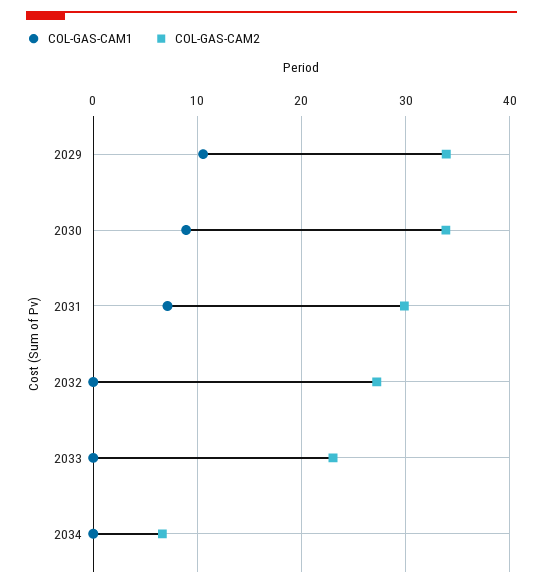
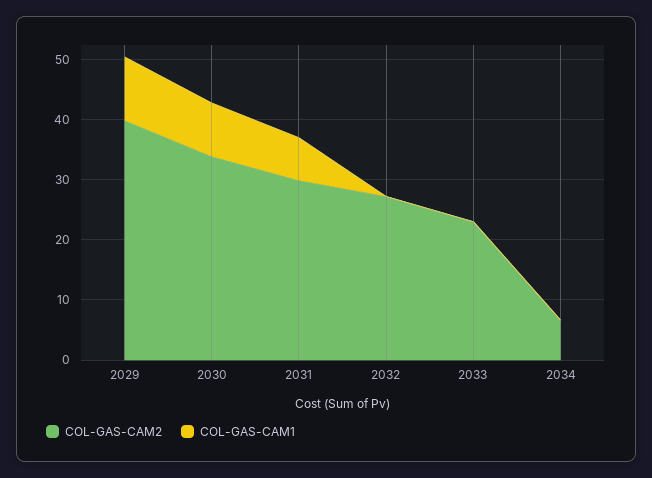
  {
    "COL-GAS-CAM1": {
      "2029": 11,
      "2030": 9,
      "2031": 7,
      "2032": 0,
      "2033": 0,
      "2034": 0
    },
    "COL-GAS-CAM2": {
-     "2029": 34,
+     "2029": 40,
      "2030": 34,
      "2031": 30,
      "2032": 27,
      "2033": 23,
      "2034": 7
    }
  }

